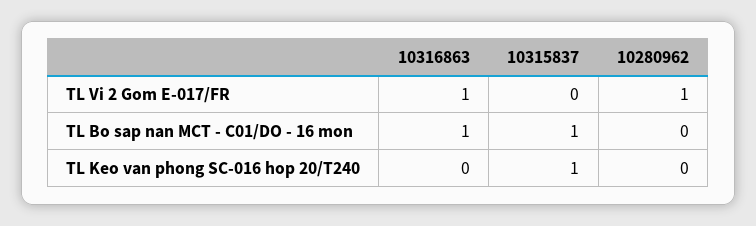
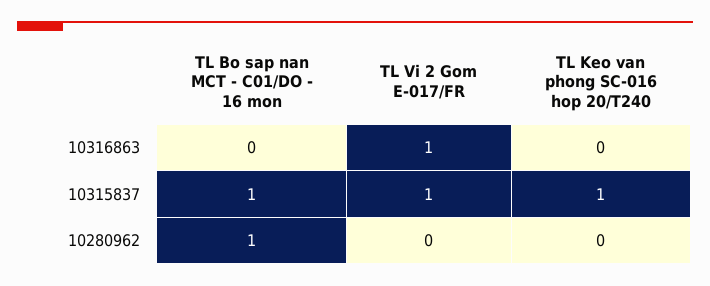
  {
    "10316863": {
      "TL Vi 2 Gom E-017/FR": 1,
-     "TL Bo sap nan MCT - C01/DO - 16 mon": 1,
+     "TL Bo sap nan MCT - C01/DO - 16 mon": 0,
      "TL Keo van phong SC-016 hop 20/T240": 0
    },
    "10315837": {
-     "TL Vi 2 Gom E-017/FR": 0,
+     "TL Vi 2 Gom E-017/FR": 1,
      "TL Bo sap nan MCT - C01/DO - 16 mon": 1,
      "TL Keo van phong SC-016 hop 20/T240": 1
    },
    "10280962": {
-     "TL Vi 2 Gom E-017/FR": 1,
+     "TL Vi 2 Gom E-017/FR": 0,
-     "TL Bo sap nan MCT - C01/DO - 16 mon": 0,
+     "TL Bo sap nan MCT - C01/DO - 16 mon": 1,
      "TL Keo van phong SC-016 hop 20/T240": 0
    }
  }

